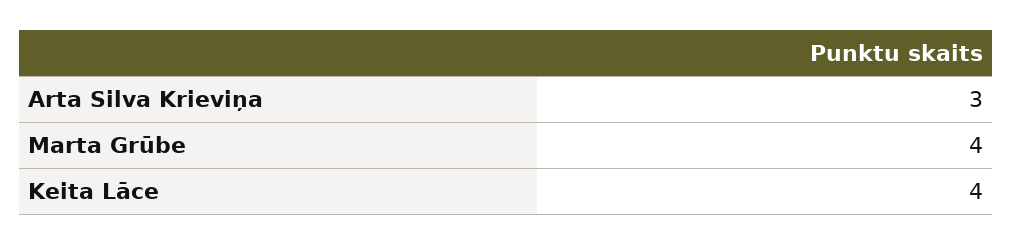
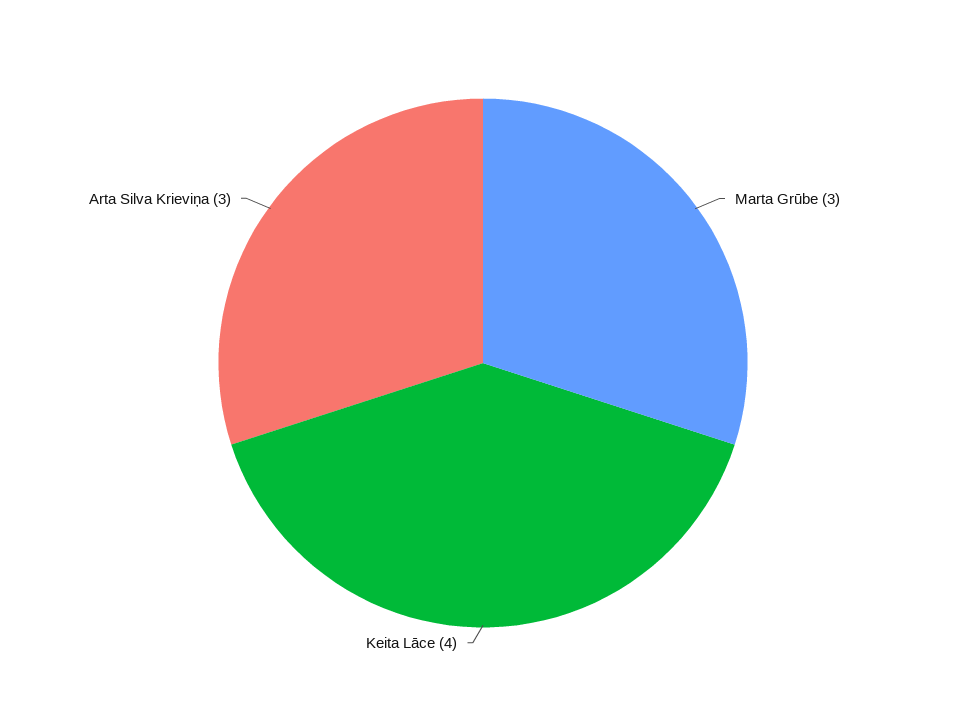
  {
    "Arta Silva Krieviņa": 3,
-   "Marta Grūbe": 4,
+   "Marta Grūbe": 3,
    "Keita Lāce": 4
  }

